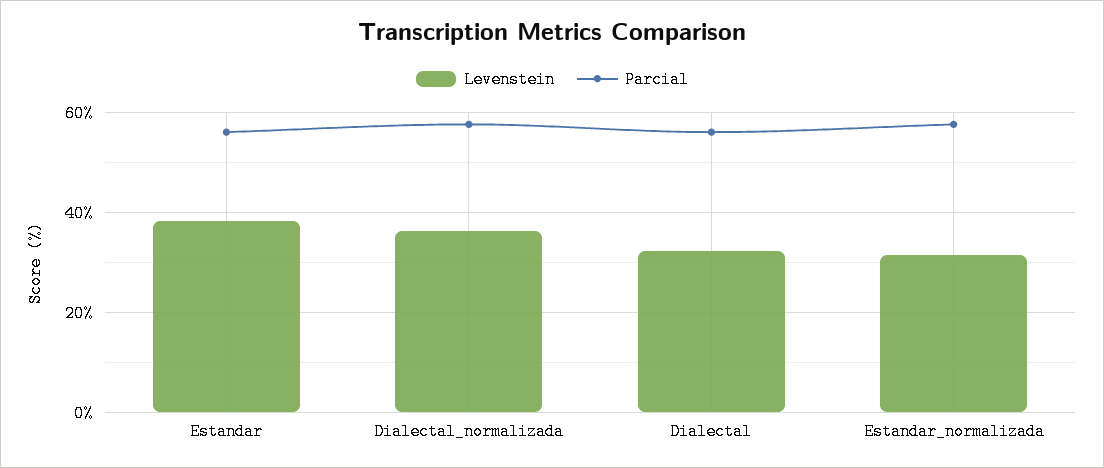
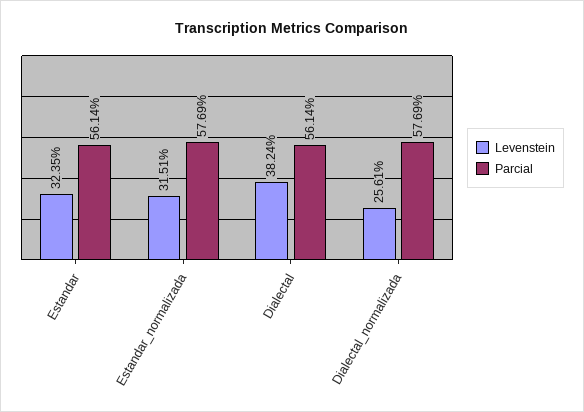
  {
    "Levenstein": {
-     "Estandar": 38,
+     "Estandar": 32.35,
-     "Dialectal_normalizada": 36,
+     "Dialectal_normalizada": 25.61,
-     "Dialectal": 32,
+     "Dialectal": 38.24,
      "Estandar_normalizada": 31.51
    },
    "Parcial": {
      "Estandar": 56.14,
      "Dialectal_normalizada": 57.69,
      "Dialectal": 56.14,
      "Estandar_normalizada": 57.69
    }
  }

